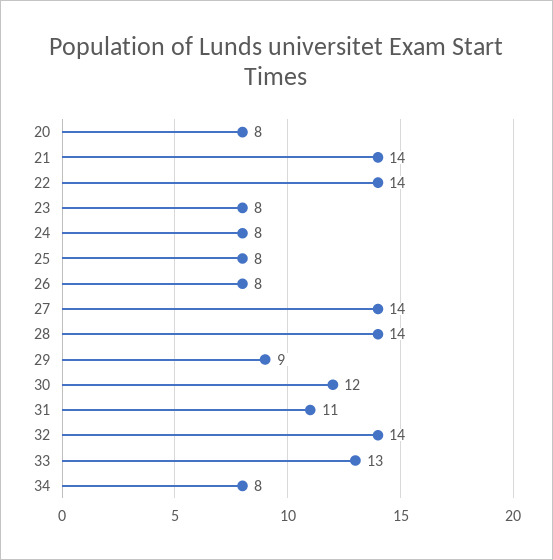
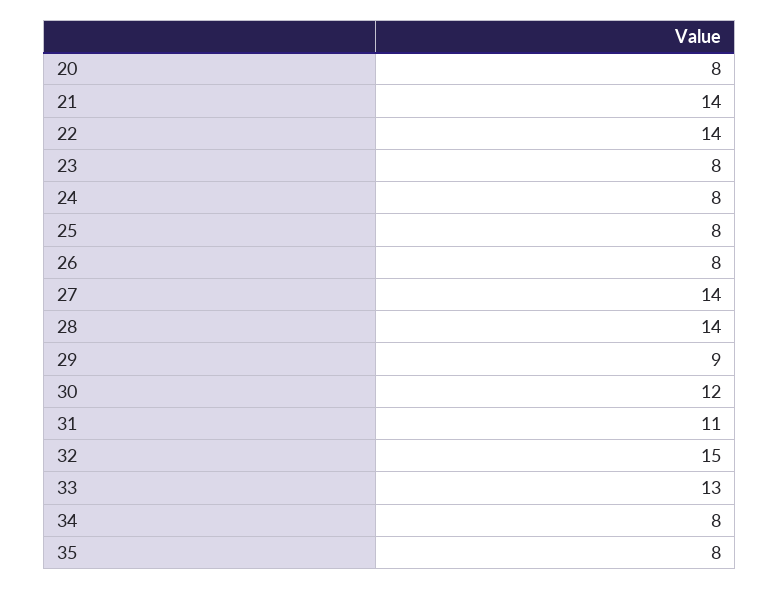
  {
    "20": 8,
    "21": 14,
    "22": 14,
    "23": 8,
    "24": 8,
    "25": 8,
    "26": 8,
    "27": 14,
    "28": 14,
    "29": 9,
    "30": 12,
    "31": 11,
-   "32": 14,
+   "32": 15,
    "33": 13,
-   "34": 8
+   "34": 8,
+   "35": 8
  }

